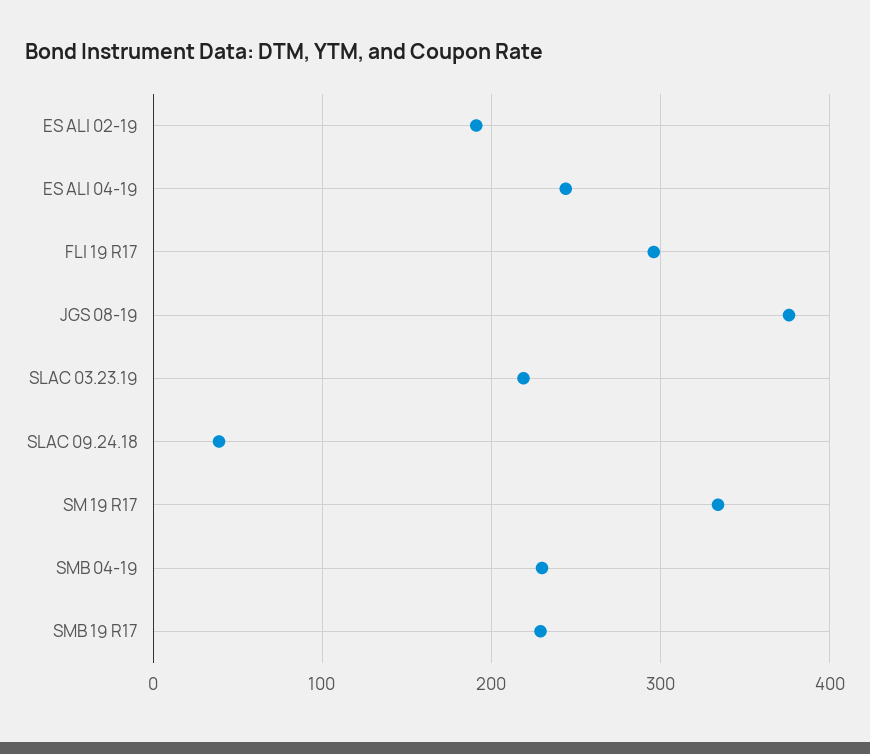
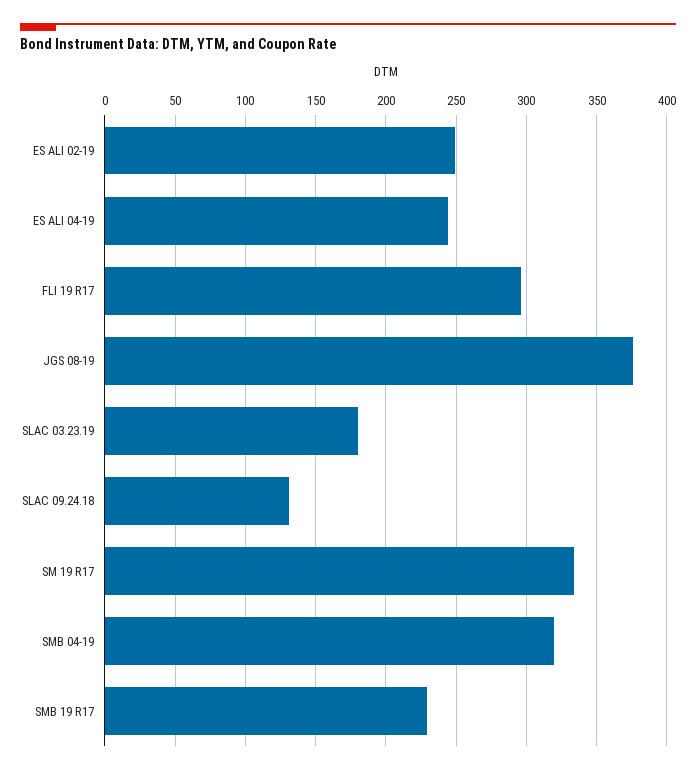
  {
-   "ES ALI 02-19": 190,
+   "ES ALI 02-19": 250,
    "ES ALI 04-19": 245,
    "FLI 19 R17": 295,
    "JGS 08-19": 375,
-   "SLAC 03.23.19": 220,
+   "SLAC 03.23.19": 180,
-   "SLAC 09.24.18": 40,
+   "SLAC 09.24.18": 130,
    "SM 19 R17": 335,
-   "SMB 04-19": 230,
+   "SMB 04-19": 320,
    "SMB 19 R17": 230
  }

